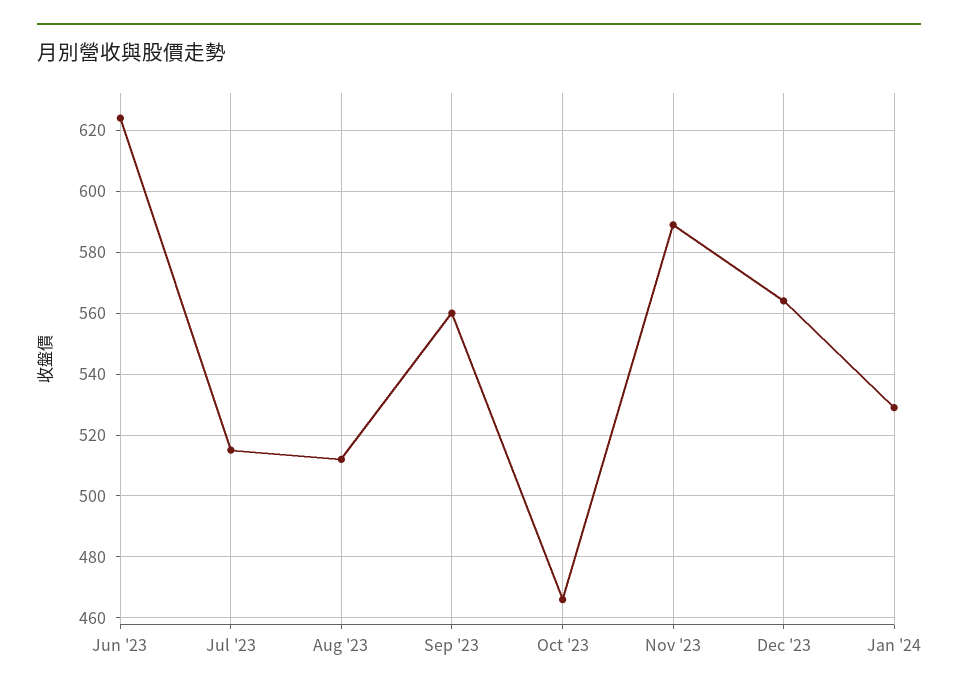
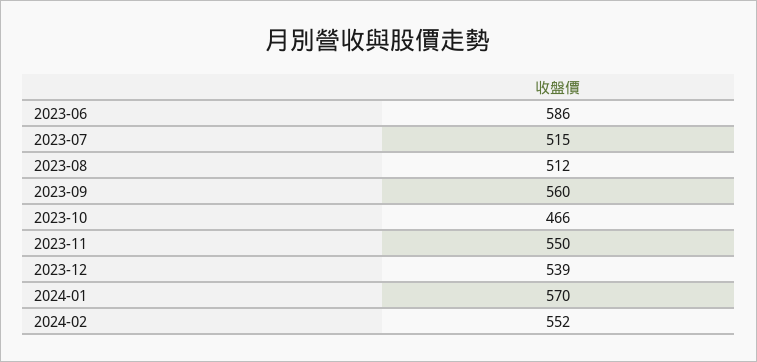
  {
-   "Jun '23": 625,
+   "Jun '23": 586,
    "Jul '23": 515,
    "Aug '23": 512,
    "Sep '23": 560,
    "Oct '23": 466,
-   "Nov '23": 590,
+   "Nov '23": 550,
-   "Dec '23": 565,
+   "Dec '23": 539,
-   "Jan '24": 530
+   "Jan '24": 570,
+   "2024-02": 552
  }

